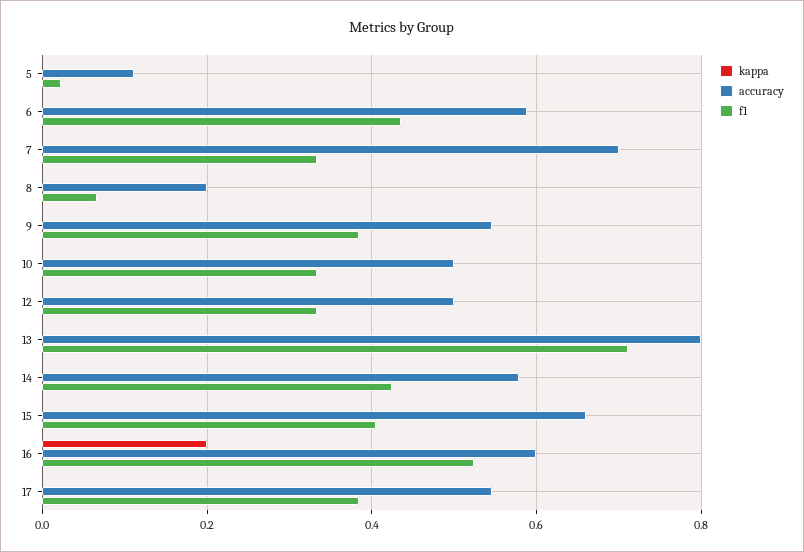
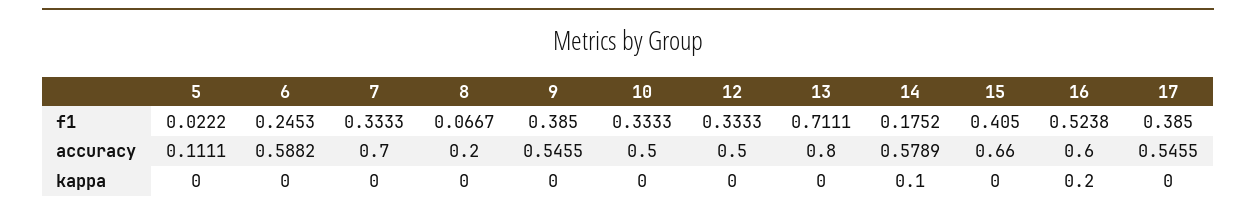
  {
    "kappa": {
      "5": 0,
      "6": 0,
      "7": 0,
      "8": 0,
      "9": 0,
      "10": 0,
      "12": 0,
      "13": 0,
-     "14": 0,
+     "14": 0.1,
      "15": 0,
      "16": 0.2,
      "17": 0
    },
    "accuracy": {
      "5": 0.1111,
      "6": 0.5882,
      "7": 0.7,
      "8": 0.2,
      "9": 0.5455,
      "10": 0.5,
      "12": 0.5,
      "13": 0.8,
      "14": 0.5789,
      "15": 0.66,
      "16": 0.6,
      "17": 0.5455
    },
    "f1": {
      "5": 0.0222,
-     "6": 0.44,
+     "6": 0.2453,
      "7": 0.3333,
      "8": 0.0667,
      "9": 0.385,
      "10": 0.3333,
      "12": 0.3333,
      "13": 0.7111,
-     "14": 0.42,
+     "14": 0.1752,
      "15": 0.405,
      "16": 0.5238,
      "17": 0.385
    }
  }

